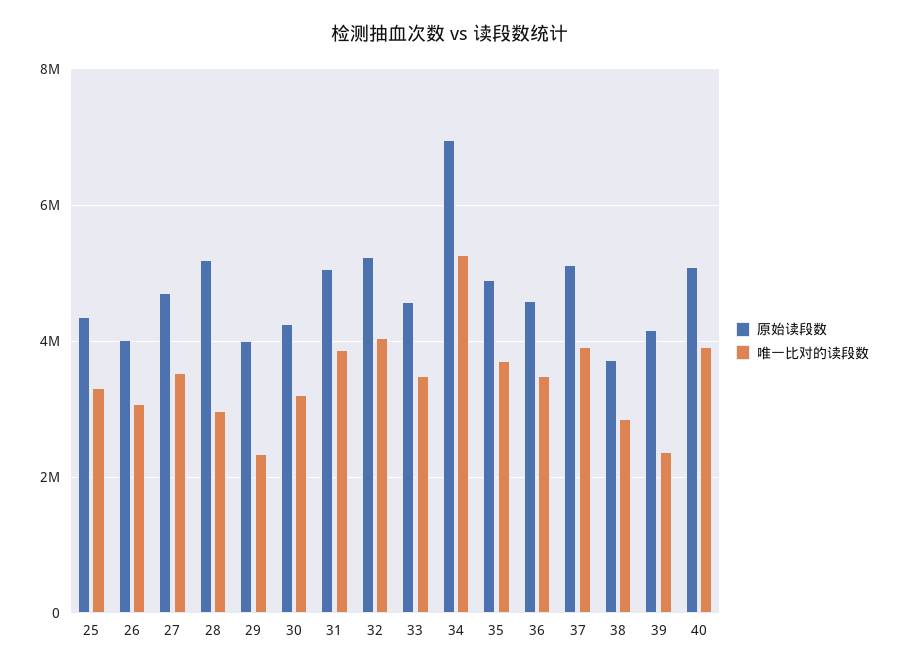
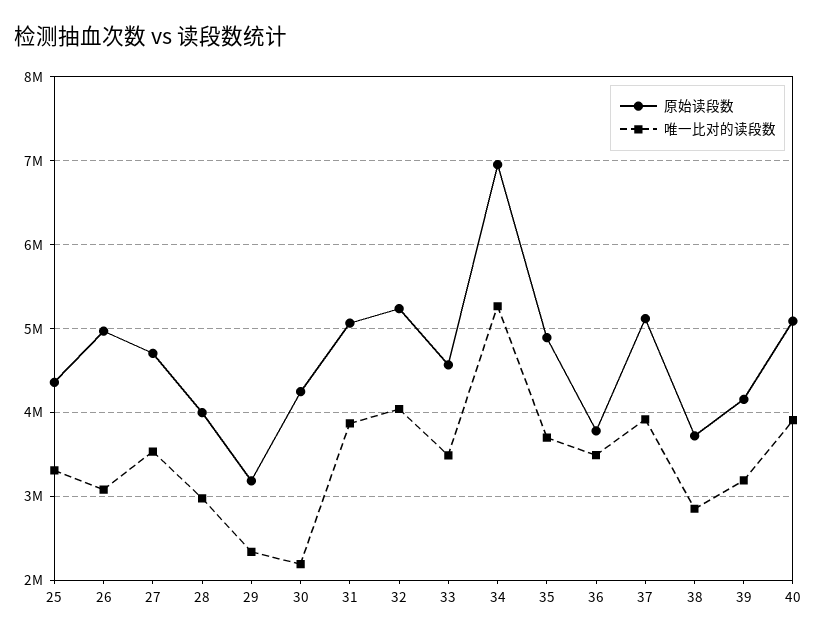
  {
    "原始读段数": {
      "25": 4400000,
-     "26": 4000000,
+     "26": 5000000,
      "27": 4700000,
-     "28": 5200000,
+     "28": 4000000,
-     "29": 4000000,
+     "29": 3200000,
      "30": 4300000,
      "31": 5100000,
      "32": 5200000,
      "33": 4600000,
      "34": 7000000,
      "35": 4900000,
-     "36": 4600000,
+     "36": 3800000,
      "37": 5100000,
      "38": 3700000,
      "39": 4200000,
      "40": 5100000
    },
    "唯一比对的读段数": {
      "25": 3300000,
      "26": 3100000,
      "27": 3500000,
      "28": 3000000,
      "29": 2300000,
-     "30": 3200000,
+     "30": 2200000,
      "31": 3900000,
      "32": 4000000,
      "33": 3500000,
      "34": 5300000,
      "35": 3700000,
      "36": 3500000,
      "37": 3900000,
      "38": 2900000,
-     "39": 2400000,
+     "39": 3200000,
      "40": 3900000
    }
  }

